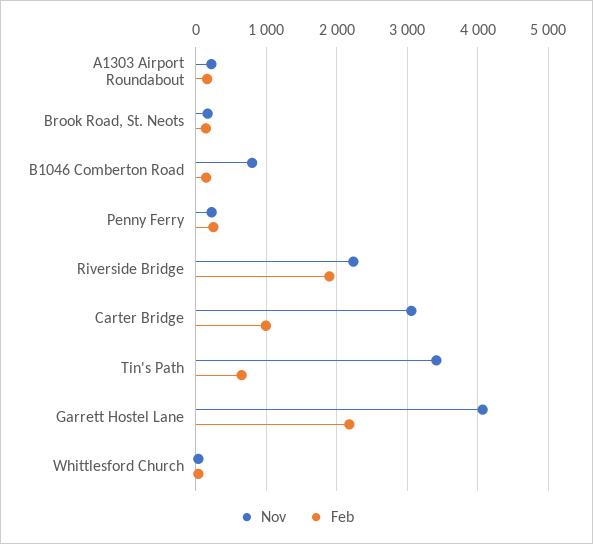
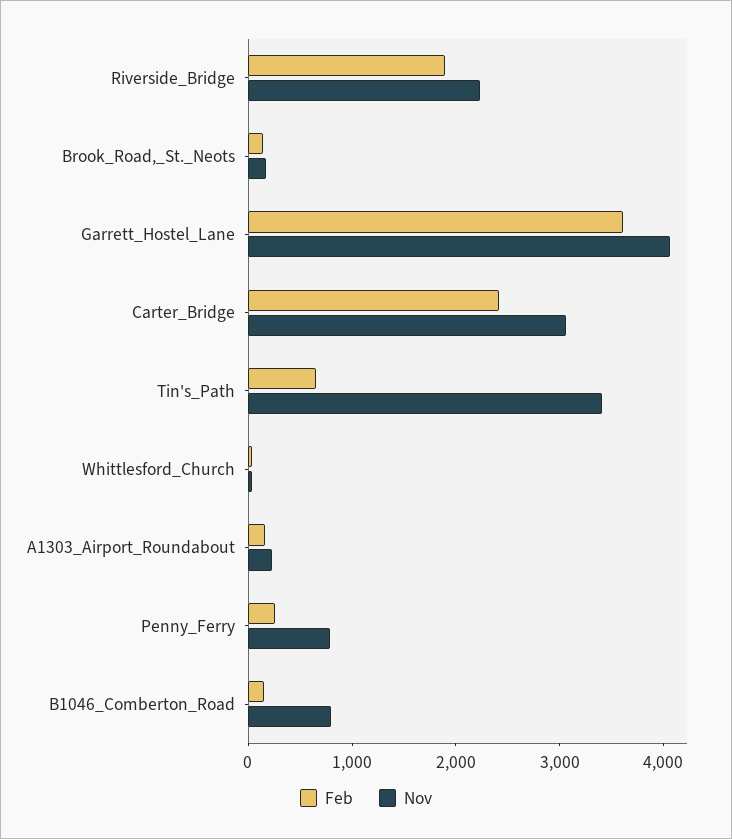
  {
    "Nov": {
      "A1303 Airport Roundabout": 200,
      "Brook Road, St. Neots": 200,
      "B1046 Comberton Road": 800,
-     "Penny Ferry": 200,
+     "Penny Ferry": 800,
      "Riverside Bridge": 2200,
      "Carter Bridge": 3100,
      "Tin's Path": 3400,
      "Garrett Hostel Lane": 4100,
      "Whittlesford Church": 0
    },
    "Feb": {
      "A1303 Airport Roundabout": 200,
      "Brook Road, St. Neots": 100,
      "B1046 Comberton Road": 100,
      "Penny Ferry": 300,
      "Riverside Bridge": 1900,
-     "Carter Bridge": 1000,
+     "Carter Bridge": 2400,
      "Tin's Path": 700,
-     "Garrett Hostel Lane": 2200,
+     "Garrett Hostel Lane": 3600,
      "Whittlesford Church": 0
    }
  }

